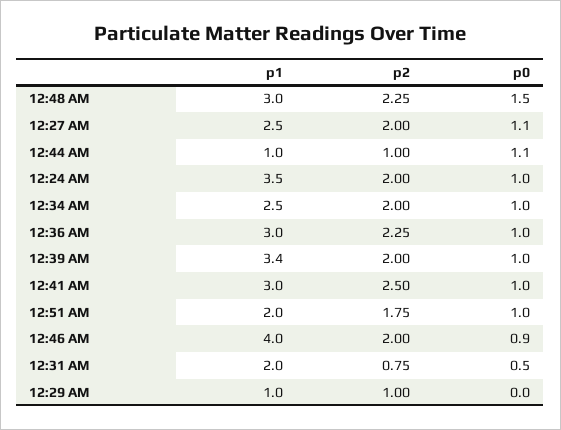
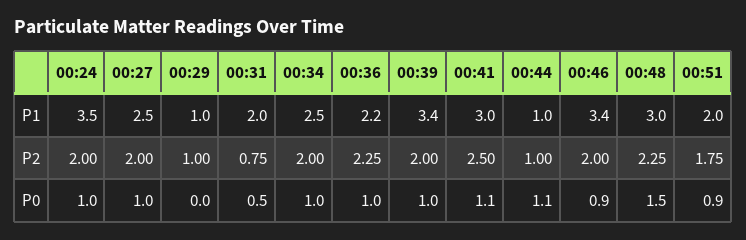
  {
    "p1": {
      "12:48 AM": 3,
      "12:27 AM": 2.5,
      "12:44 AM": 1,
      "12:24 AM": 3.5,
      "12:34 AM": 2.5,
-     "12:36 AM": 3,
+     "12:36 AM": 2.2,
      "12:39 AM": 3.4,
      "12:41 AM": 3,
      "12:51 AM": 2,
-     "12:46 AM": 4,
+     "12:46 AM": 3.4,
      "12:31 AM": 2,
      "12:29 AM": 1
    },
    "p2": {
      "12:48 AM": 2.25,
      "12:27 AM": 2,
      "12:44 AM": 1,
      "12:24 AM": 2,
      "12:34 AM": 2,
      "12:36 AM": 2.25,
      "12:39 AM": 2,
      "12:41 AM": 2.5,
      "12:51 AM": 1.75,
      "12:46 AM": 2,
      "12:31 AM": 0.75,
      "12:29 AM": 1
    },
    "p0": {
      "12:48 AM": 1.5,
-     "12:27 AM": 1.1,
+     "12:27 AM": 1,
      "12:44 AM": 1.1,
      "12:24 AM": 1,
      "12:34 AM": 1,
      "12:36 AM": 1,
      "12:39 AM": 1,
-     "12:41 AM": 1,
+     "12:41 AM": 1.1,
-     "12:51 AM": 1,
+     "12:51 AM": 0.9,
      "12:46 AM": 0.9,
      "12:31 AM": 0.5,
      "12:29 AM": 0
    }
  }

